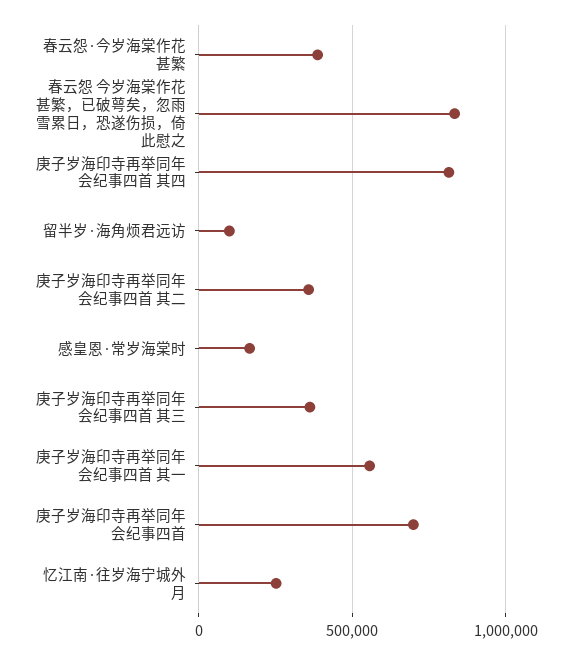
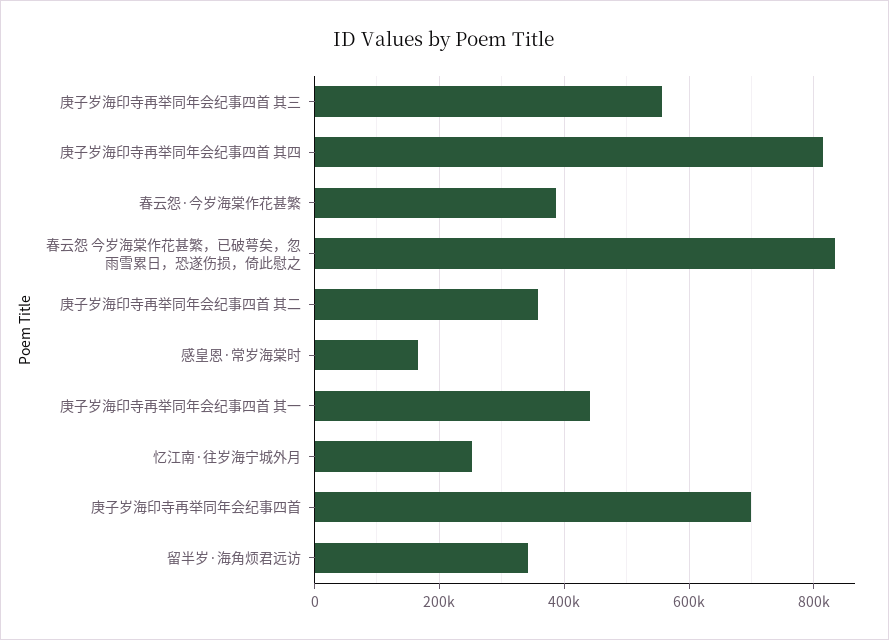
  {
    "春云怨·今岁海棠作花甚繁": 380000,
    "春云怨 今岁海棠作花甚繁，已破萼矣，忽雨雪累日，恐遂伤损，倚此慰之": 840000,
    "庚子岁海印寺再举同年会纪事四首 其四": 820000,
-   "留半岁·海角烦君远访": 100000,
+   "留半岁·海角烦君远访": 340000,
    "庚子岁海印寺再举同年会纪事四首 其二": 360000,
    "感皇恩·常岁海棠时": 160000,
-   "庚子岁海印寺再举同年会纪事四首 其三": 350000,
+   "庚子岁海印寺再举同年会纪事四首 其三": 560000,
-   "庚子岁海印寺再举同年会纪事四首 其一": 550000,
+   "庚子岁海印寺再举同年会纪事四首 其一": 440000,
    "庚子岁海印寺再举同年会纪事四首": 700000,
    "忆江南·往岁海宁城外月": 260000
  }

